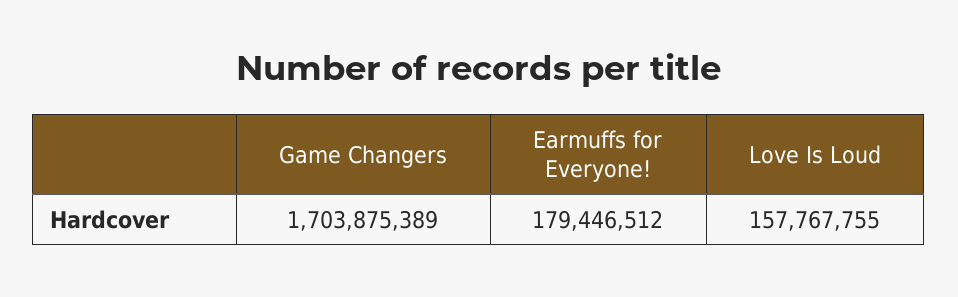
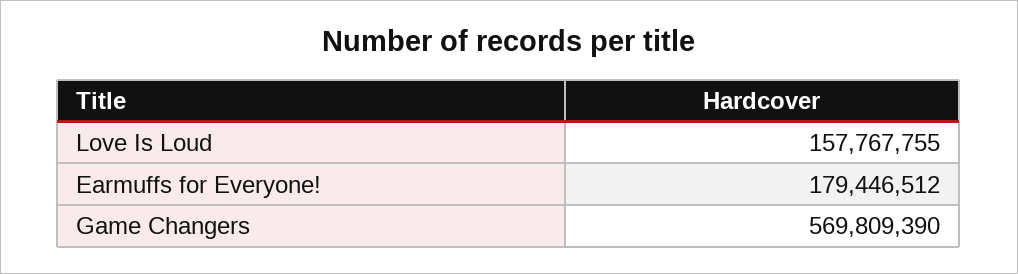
  {
-   "Game Changers": 1703875389,
+   "Game Changers": 569809390,
    "Earmuffs for Everyone!": 179446512,
    "Love Is Loud": 157767755
  }

